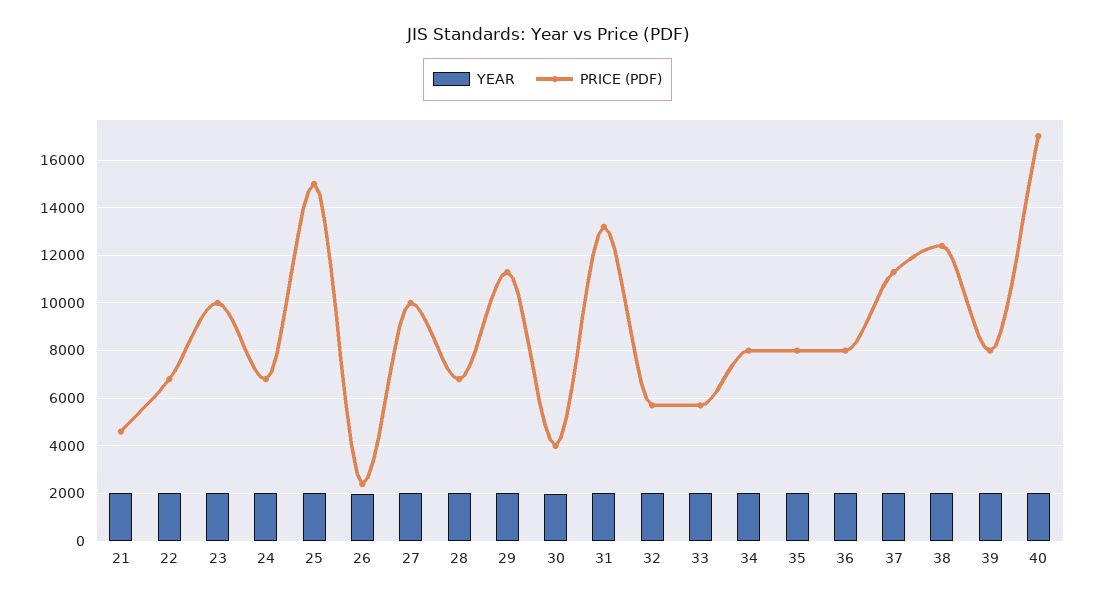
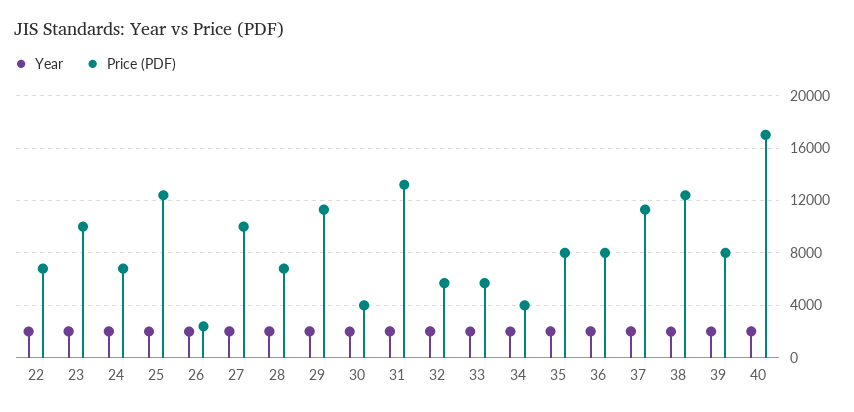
  {
    "YEAR": {
-     "21": 2000,
      "22": 2000,
      "23": 2000,
      "24": 2000,
      "25": 2000,
      "26": 2000,
      "27": 2000,
      "28": 2000,
      "29": 2000,
      "30": 2000,
      "31": 2000,
      "32": 2000,
      "33": 2000,
      "34": 2000,
      "35": 2000,
      "36": 2000,
      "37": 2000,
      "38": 2000,
      "39": 2000,
      "40": 2000
    },
    "PRICE (PDF)": {
-     "21": 4500,
      "22": 7000,
      "23": 10000,
      "24": 7000,
-     "25": 15000,
+     "25": 12500,
      "26": 2500,
      "27": 10000,
      "28": 7000,
      "29": 11500,
      "30": 4000,
      "31": 13000,
      "32": 5500,
      "33": 5500,
-     "34": 8000,
+     "34": 4000,
      "35": 8000,
      "36": 8000,
      "37": 11500,
      "38": 12500,
      "39": 8000,
      "40": 17000
    }
  }

